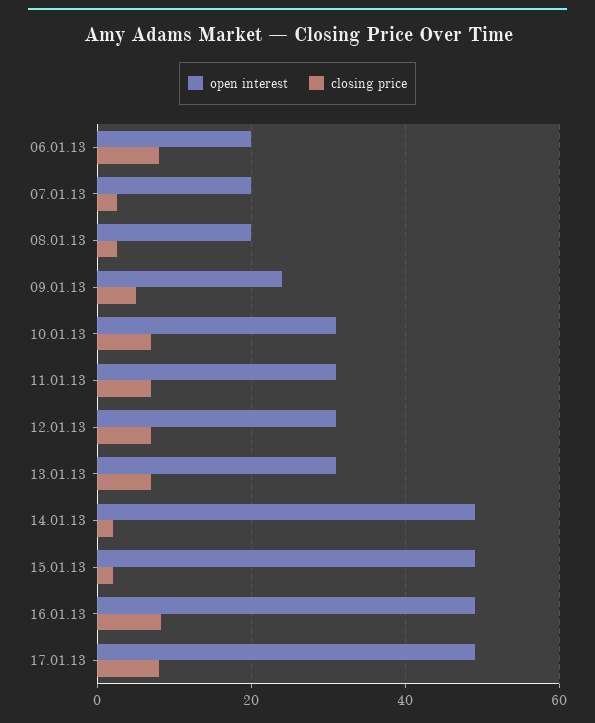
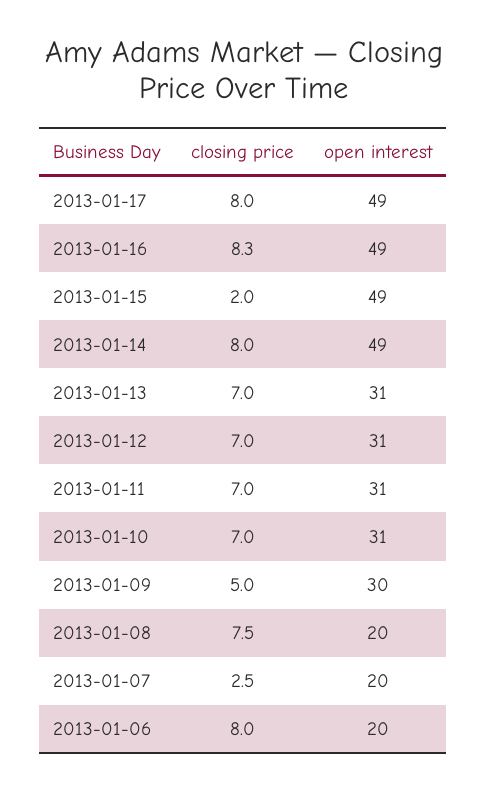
  {
    "open interest": {
      "06.01.13": 20,
      "07.01.13": 20,
      "08.01.13": 20,
-     "09.01.13": 24,
+     "09.01.13": 30,
      "10.01.13": 31,
      "11.01.13": 31,
      "12.01.13": 31,
      "13.01.13": 31,
      "14.01.13": 49,
      "15.01.13": 49,
      "16.01.13": 49,
      "17.01.13": 49
    },
    "closing price": {
      "06.01.13": 8,
      "07.01.13": 2.5,
-     "08.01.13": 2,
+     "08.01.13": 7.5,
      "09.01.13": 5,
      "10.01.13": 7,
      "11.01.13": 7,
      "12.01.13": 7,
      "13.01.13": 7,
-     "14.01.13": 2,
+     "14.01.13": 8,
      "15.01.13": 2,
      "16.01.13": 8.3,
      "17.01.13": 8
    }
  }

